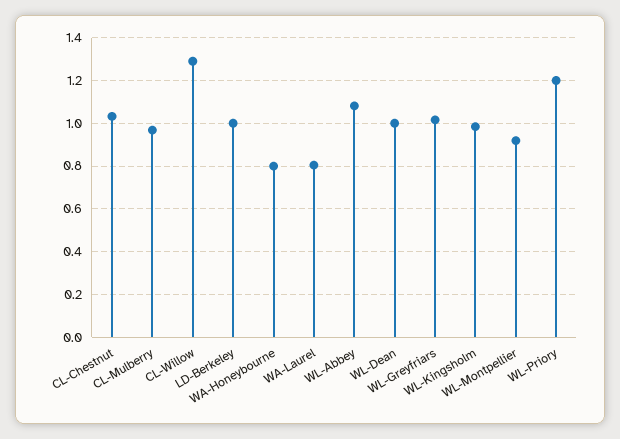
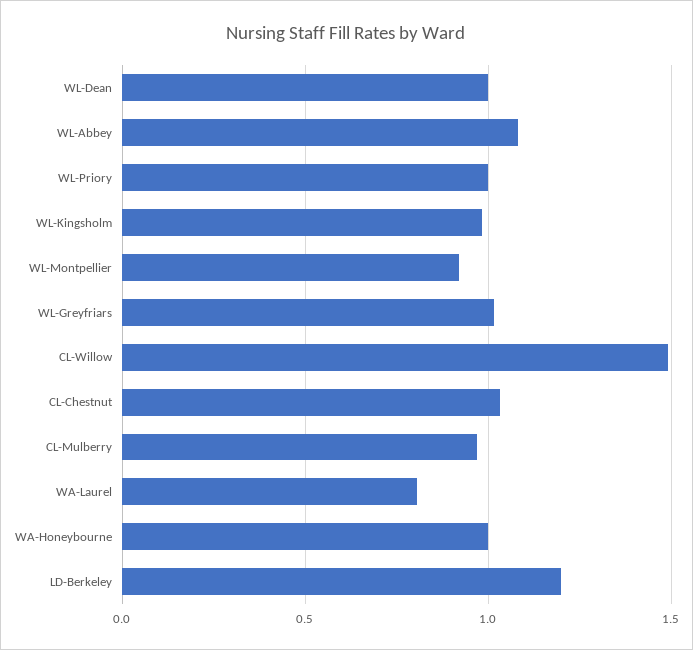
  {
    "CL-Chestnut": 1.05,
    "CL-Mulberry": 0.95,
-   "CL-Willow": 1.3,
+   "CL-Willow": 1.5,
-   "LD-Berkeley": 1,
+   "LD-Berkeley": 1.2,
-   "WA-Honeybourne": 0.8,
+   "WA-Honeybourne": 1,
    "WA-Laurel": 0.8,
    "WL-Abbey": 1.1,
    "WL-Dean": 1,
    "WL-Greyfriars": 1,
    "WL-Kingsholm": 1,
    "WL-Montpellier": 0.9,
-   "WL-Priory": 1.2
+   "WL-Priory": 1
  }

